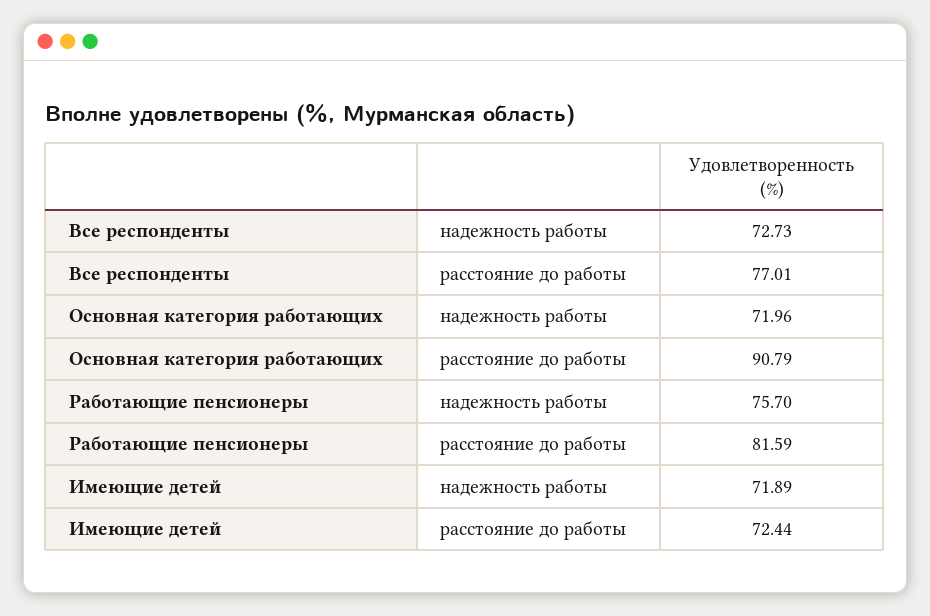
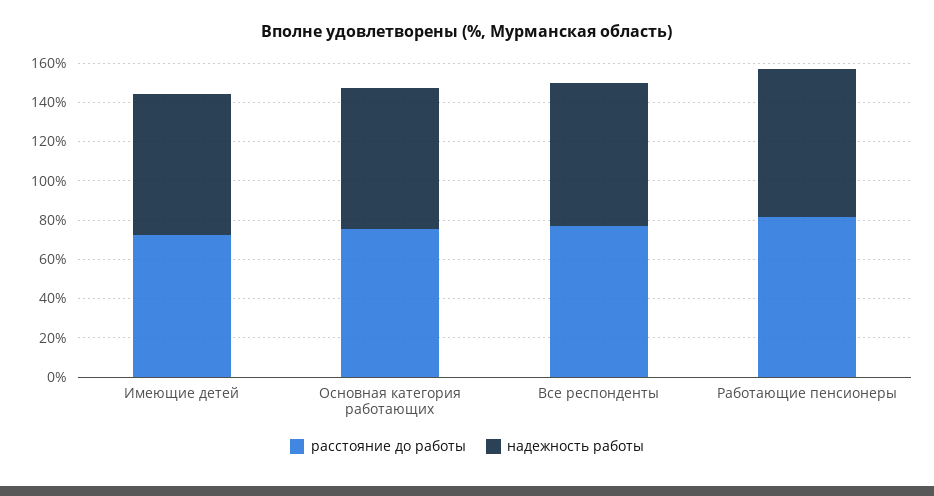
  {
    "надежность работы": {
      "Все респонденты": 72.73,
      "Основная категория работающих": 71.96,
      "Работающие пенсионеры": 75.7,
      "Имеющие детей": 71.89
    },
    "расстояние до работы": {
      "Все респонденты": 77.01,
-     "Основная категория работающих": 90.79,
+     "Основная категория работающих": 75,
      "Работающие пенсионеры": 81.59,
      "Имеющие детей": 72.44
    }
  }

